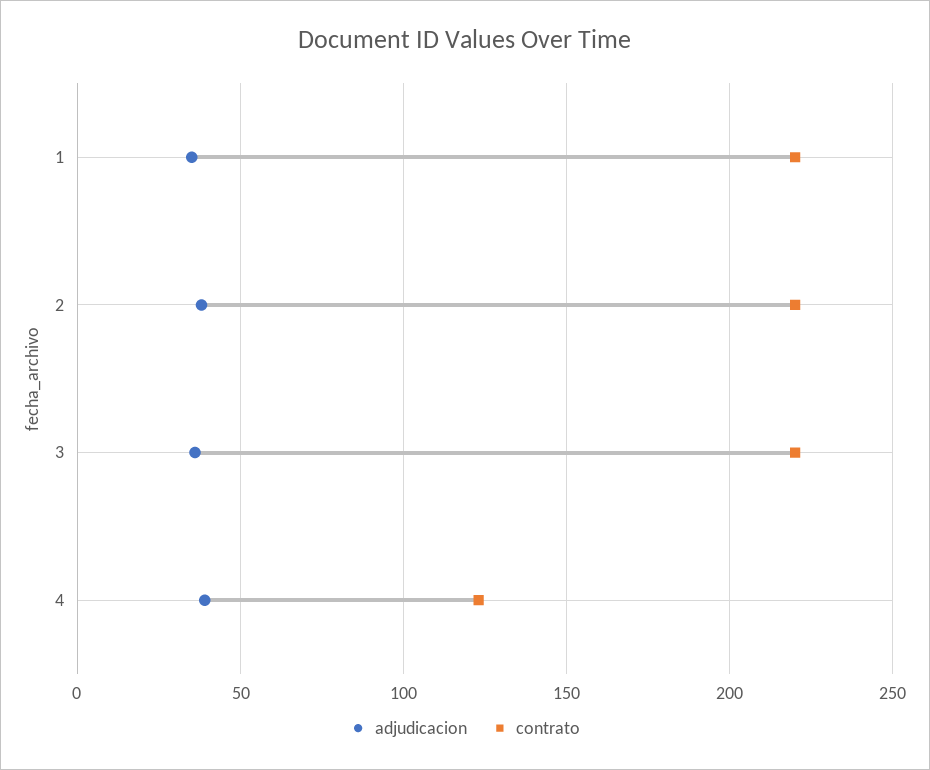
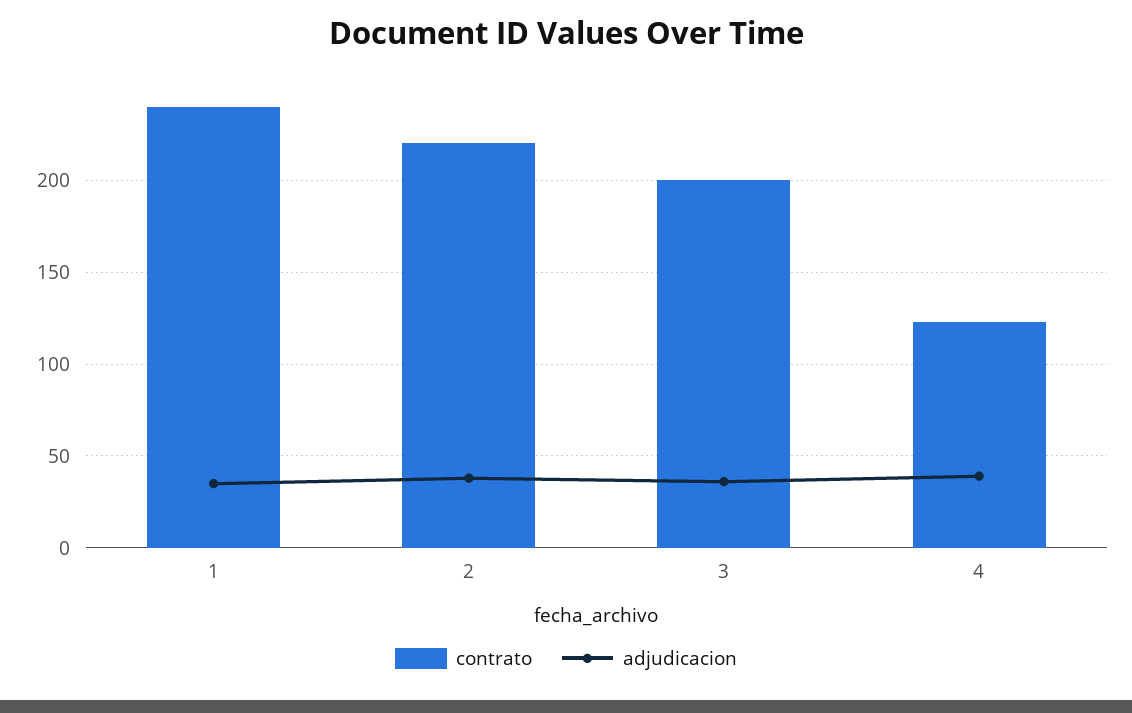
  {
    "adjudicacion": {
      "1": 35,
      "2": 40,
      "3": 35,
      "4": 40
    },
    "contrato": {
-     "1": 220,
+     "1": 240,
      "2": 220,
-     "3": 220,
+     "3": 200,
      "4": 125
    }
  }

